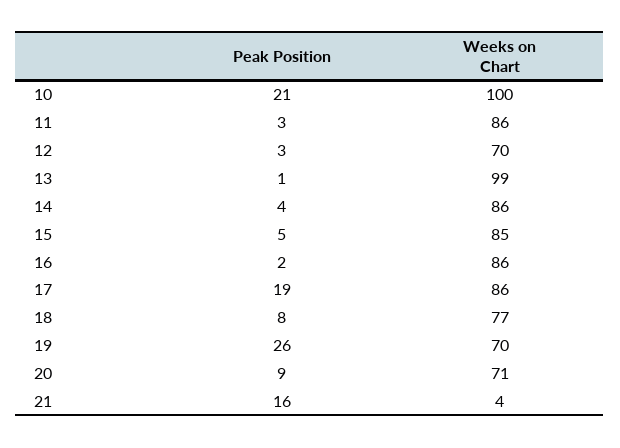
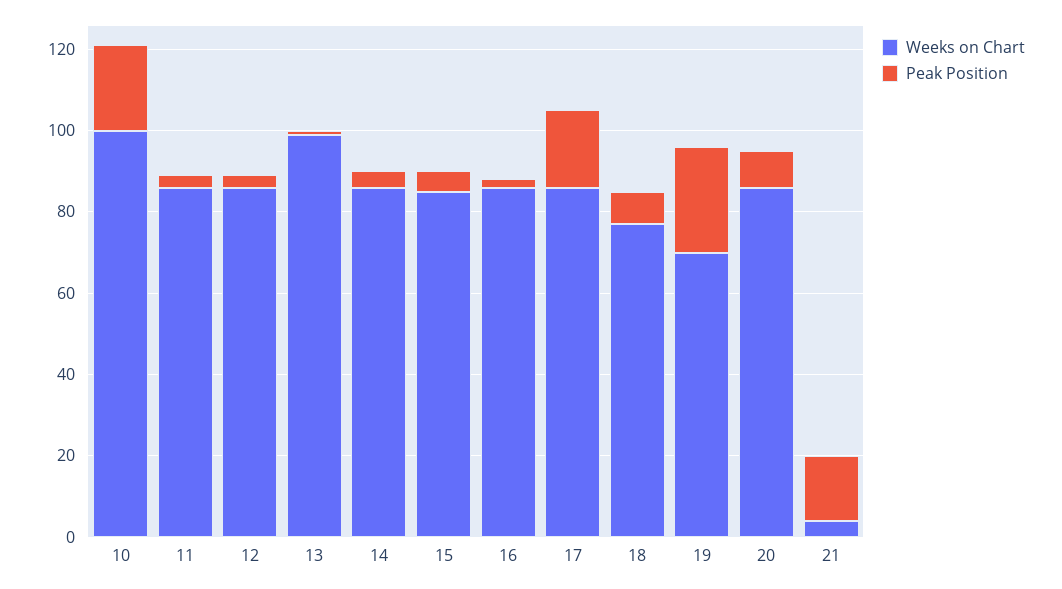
  {
    "Peak Position": {
      "10": 21,
      "11": 3,
      "12": 3,
      "13": 1,
      "14": 4,
      "15": 5,
      "16": 2,
      "17": 19,
      "18": 8,
      "19": 26,
      "20": 9,
      "21": 16
    },
    "Weeks on Chart": {
      "10": 100,
      "11": 86,
-     "12": 70,
+     "12": 85,
      "13": 99,
      "14": 86,
      "15": 85,
      "16": 86,
      "17": 86,
      "18": 77,
      "19": 70,
-     "20": 71,
+     "20": 85,
      "21": 4
    }
  }

